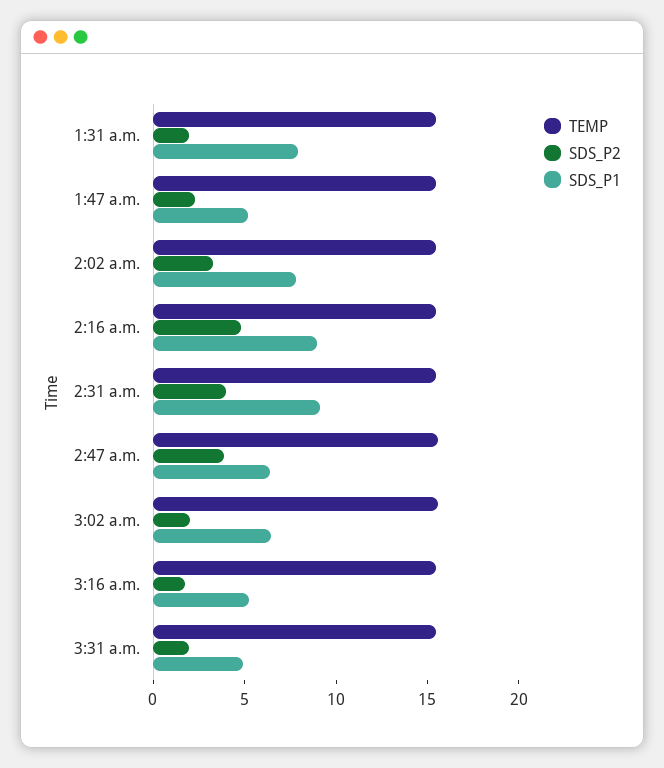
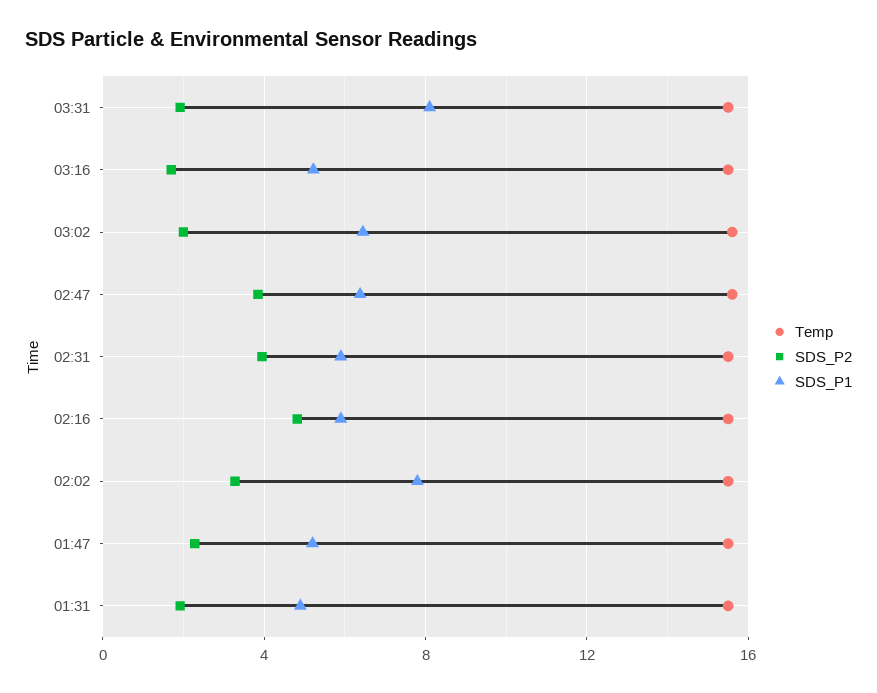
  {
    "TEMP": {
      "1:31 a.m.": 15.5,
      "1:47 a.m.": 15.5,
      "2:02 a.m.": 15.5,
      "2:16 a.m.": 15.5,
      "2:31 a.m.": 15.5,
      "2:47 a.m.": 15.5,
      "3:02 a.m.": 15.5,
      "3:16 a.m.": 15.5,
      "3:31 a.m.": 15.5
    },
    "SDS_P2": {
      "1:31 a.m.": 2,
      "1:47 a.m.": 2.5,
      "2:02 a.m.": 3.5,
      "2:16 a.m.": 5,
      "2:31 a.m.": 4,
      "2:47 a.m.": 4,
      "3:02 a.m.": 2,
      "3:16 a.m.": 1.5,
      "3:31 a.m.": 2
    },
    "SDS_P1": {
-     "1:31 a.m.": 8,
+     "1:31 a.m.": 5,
      "1:47 a.m.": 5,
      "2:02 a.m.": 8,
-     "2:16 a.m.": 9,
+     "2:16 a.m.": 6,
-     "2:31 a.m.": 9,
+     "2:31 a.m.": 6,
      "2:47 a.m.": 6.5,
      "3:02 a.m.": 6.5,
      "3:16 a.m.": 5,
-     "3:31 a.m.": 5
+     "3:31 a.m.": 8
    }
  }

